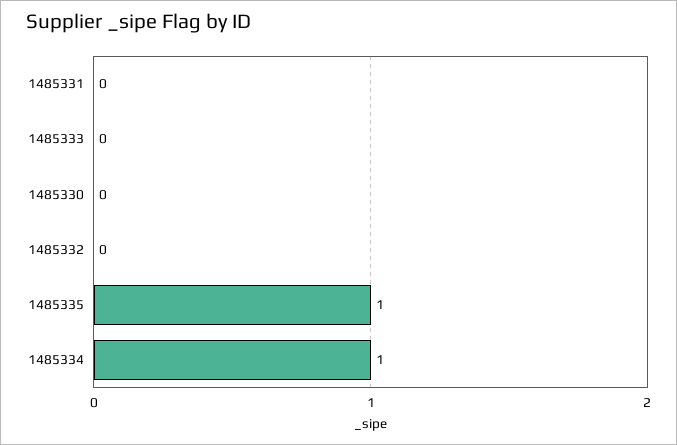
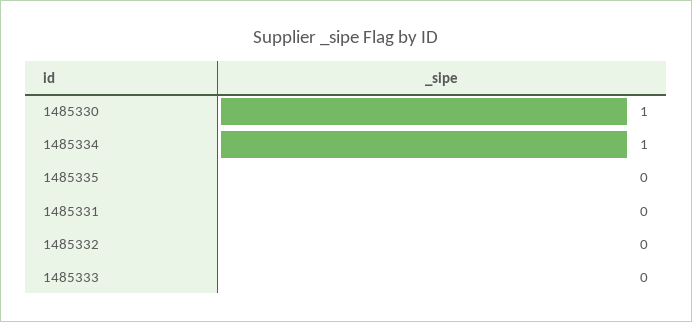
  {
    "1485331": 0,
    "1485333": 0,
-   "1485330": 0,
+   "1485330": 1,
    "1485332": 0,
-   "1485335": 1,
+   "1485335": 0,
    "1485334": 1
  }

